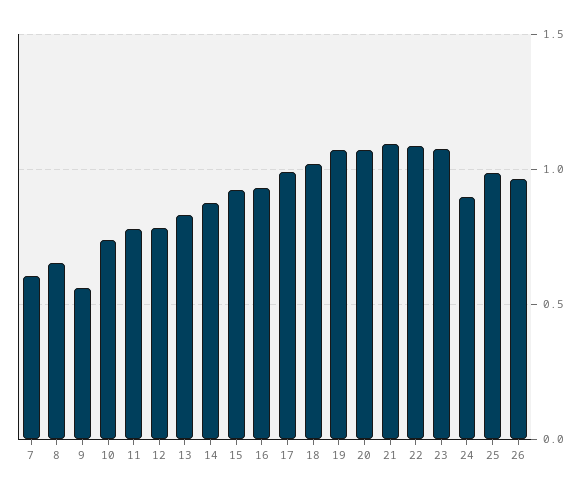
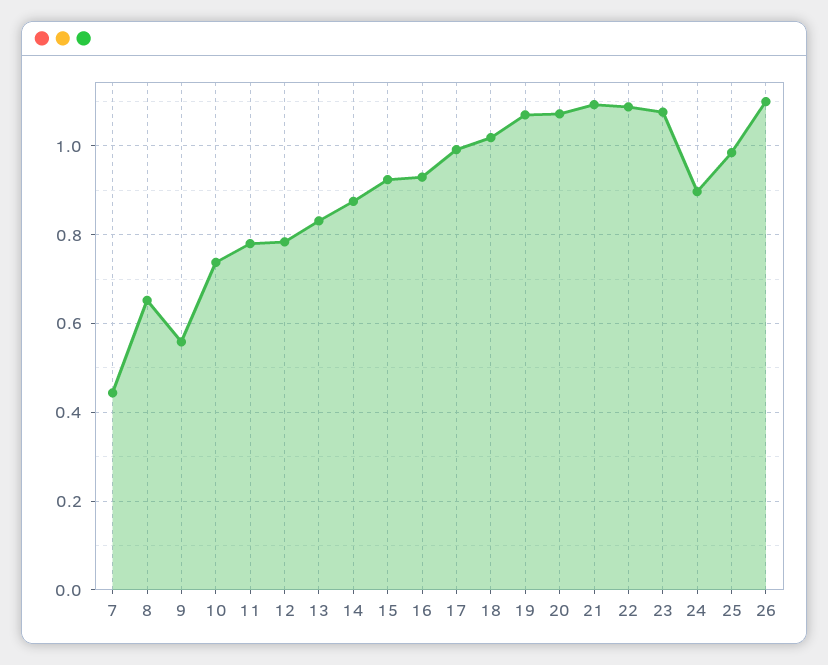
  {
-   "7": 0.6,
+   "7": 0.44,
    "8": 0.66,
    "9": 0.56,
    "10": 0.74,
    "11": 0.78,
    "12": 0.78,
    "13": 0.84,
    "14": 0.88,
    "15": 0.92,
    "16": 0.94,
    "17": 1,
    "18": 1.02,
    "19": 1.08,
    "20": 1.08,
    "21": 1.1,
    "22": 1.08,
    "23": 1.08,
    "24": 0.9,
    "25": 0.98,
-   "26": 0.95
+   "26": 1.1
  }

